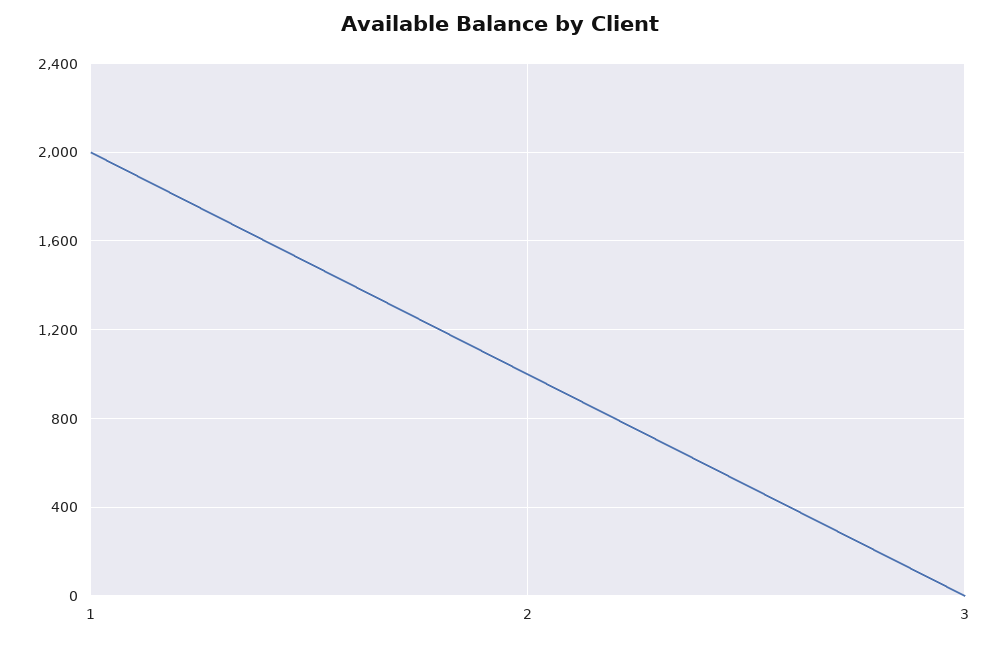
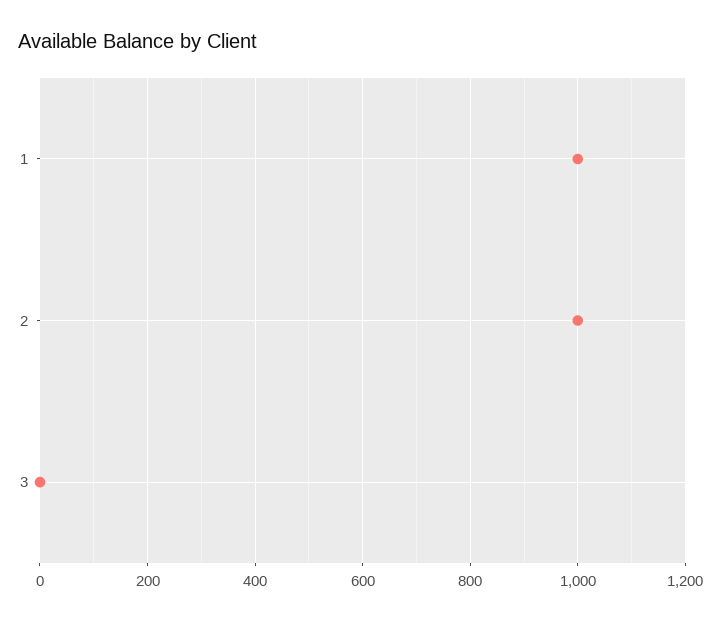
  {
-   "1": 2000,
+   "1": 1000,
    "2": 1000,
    "3": 0
  }

